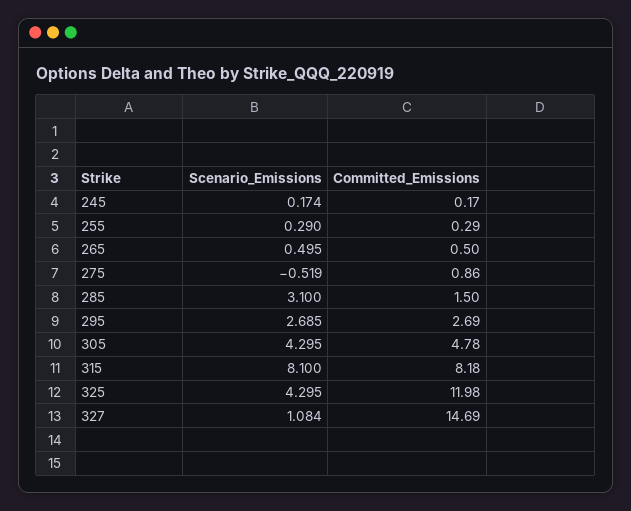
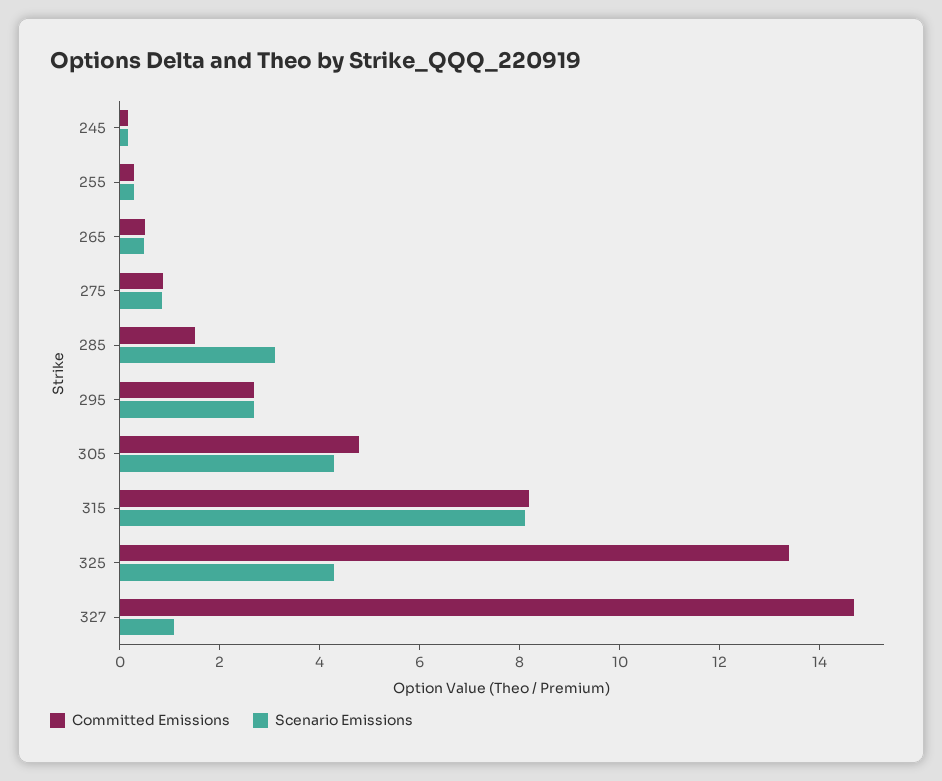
  {
    "Scenario_Emissions": {
      "245": 0.174,
      "255": 0.29,
      "265": 0.495,
-     "275": -0.519,
+     "275": 1,
      "285": 3.1,
      "295": 2.685,
      "305": 4.295,
      "315": 8.1,
      "325": 4.295,
      "327": 1.084
    },
    "Committed_Emissions": {
      "245": 0.17,
      "255": 0.29,
      "265": 0.5,
      "275": 0.86,
      "285": 1.5,
      "295": 2.69,
      "305": 4.78,
      "315": 8.18,
-     "325": 11.98,
+     "325": 13.5,
      "327": 14.69
    }
  }

